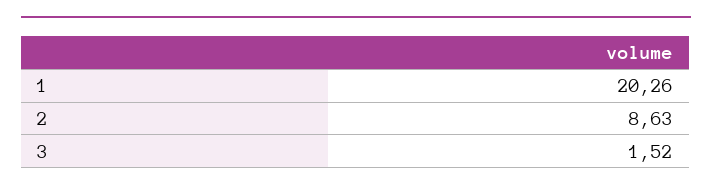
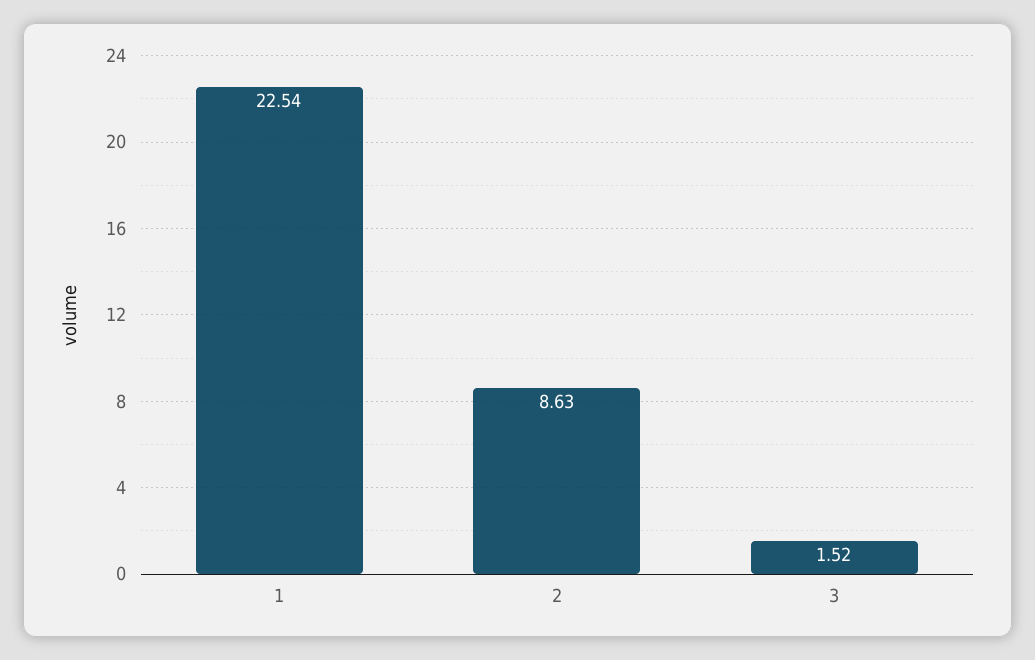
  {
-   "1": 20.26,
+   "1": 22.54,
    "2": 8.63,
    "3": 1.52
  }

